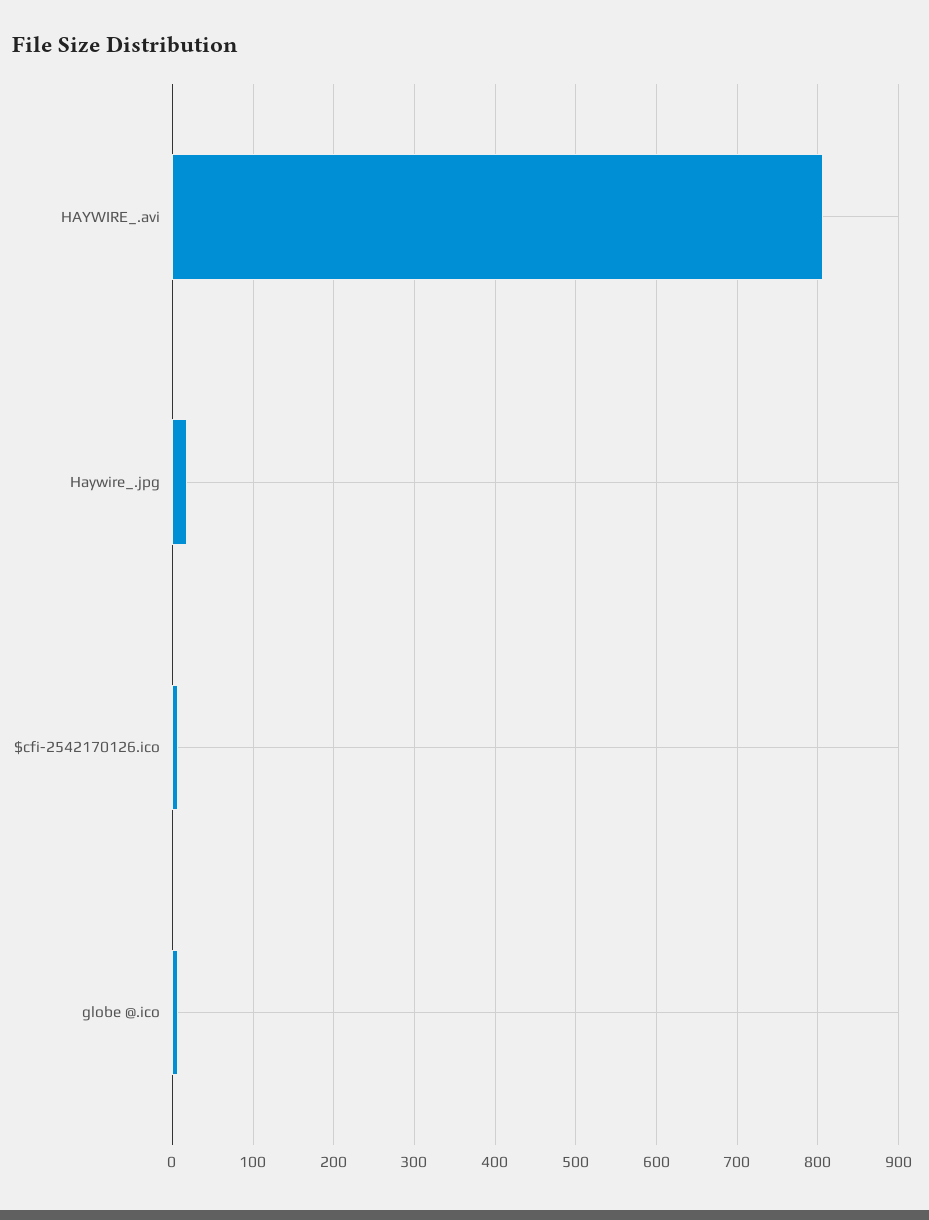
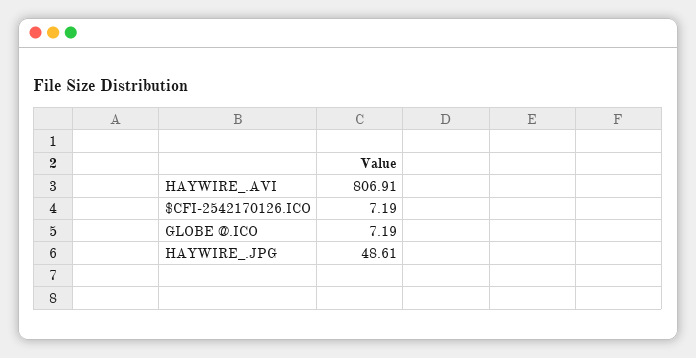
  {
    "HAYWIRE_.avi": 806.91,
-   "Haywire_.jpg": 20,
+   "Haywire_.jpg": 48.61,
    "$cfi-2542170126.ico": 7.19,
    "globe @.ico": 7.19
  }

